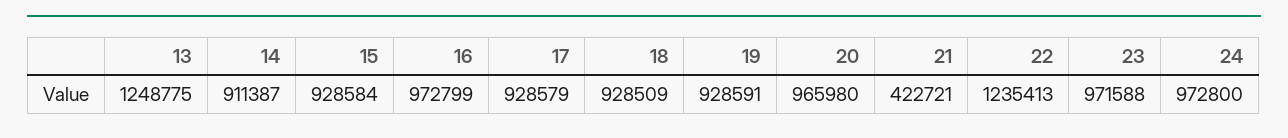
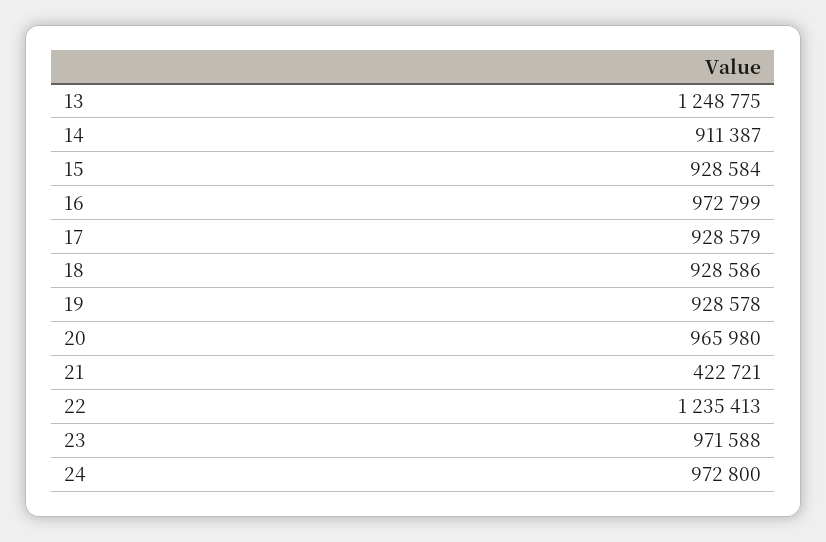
  {
    "13": 1248775,
    "14": 911387,
    "15": 928584,
    "16": 972799,
    "17": 928579,
-   "18": 928509,
+   "18": 928586,
-   "19": 928591,
+   "19": 928578,
    "20": 965980,
    "21": 422721,
    "22": 1235413,
    "23": 971588,
    "24": 972800
  }

